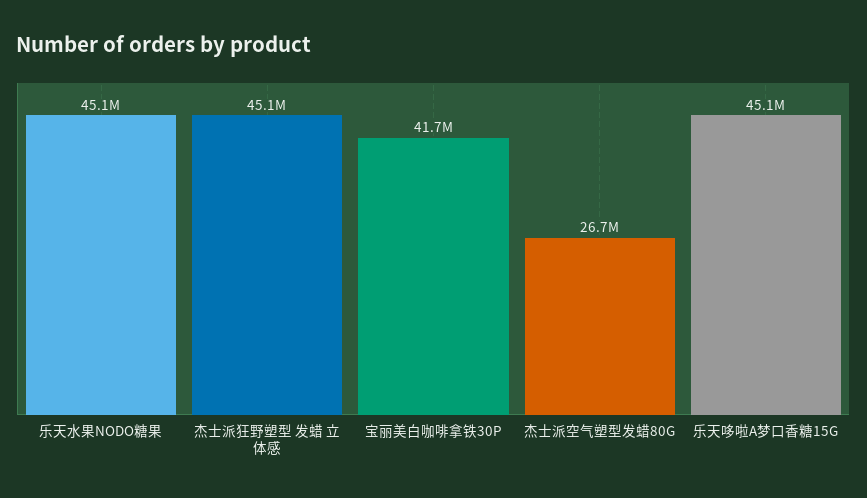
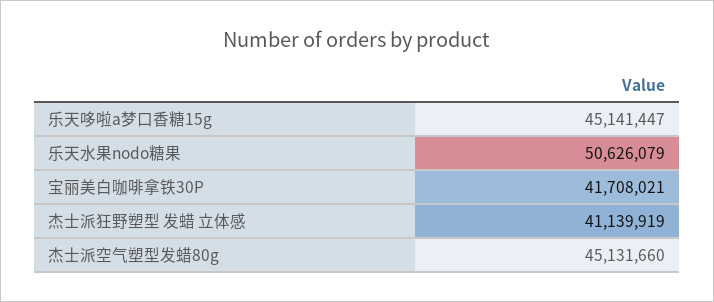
  {
-   "乐天水果NODO糖果": 45100000,
+   "乐天水果NODO糖果": 50626079,
-   "杰士派狂野塑型 发蜡 立体感": 45100000,
+   "杰士派狂野塑型 发蜡 立体感": 41139919,
    "宝丽美白咖啡拿铁30P": 41708021,
-   "杰士派空气塑型发蜡80G": 26700000,
+   "杰士派空气塑型发蜡80G": 45131660,
    "乐天哆啦A梦口香糖15G": 45141447
  }

